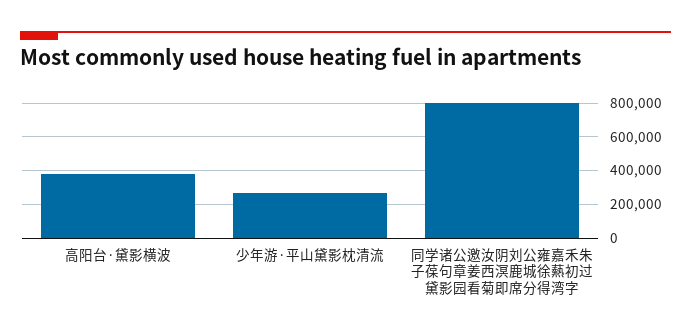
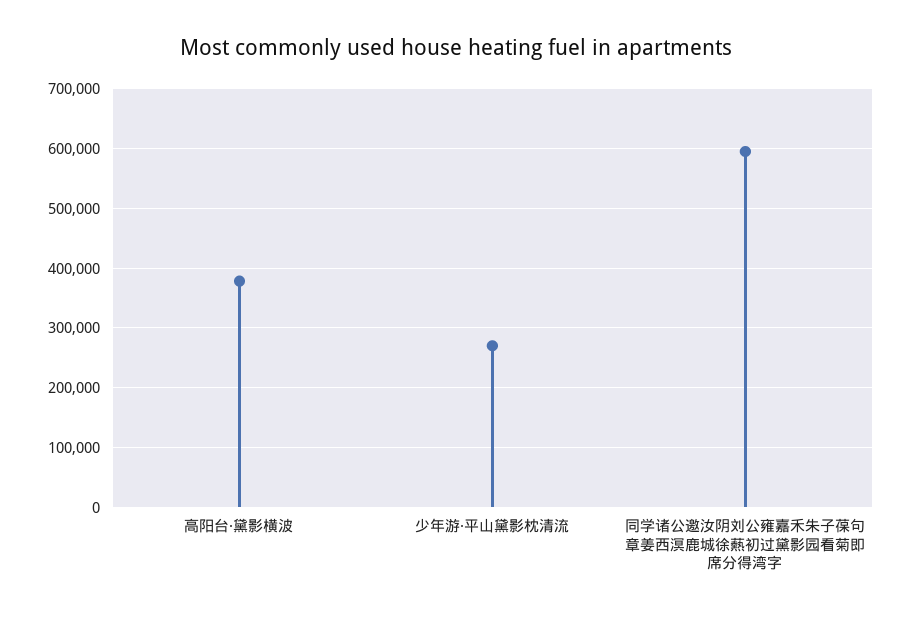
  {
    "高阳台·黛影横波": 380000,
    "少年游·平山黛影枕清流": 280000,
-   "同学诸公邀汝阴刘公雍嘉禾朱子葆句章姜西溟鹿城徐爇初过黛影园看菊即席分得湾字": 800000
+   "同学诸公邀汝阴刘公雍嘉禾朱子葆句章姜西溟鹿城徐爇初过黛影园看菊即席分得湾字": 600000
  }

